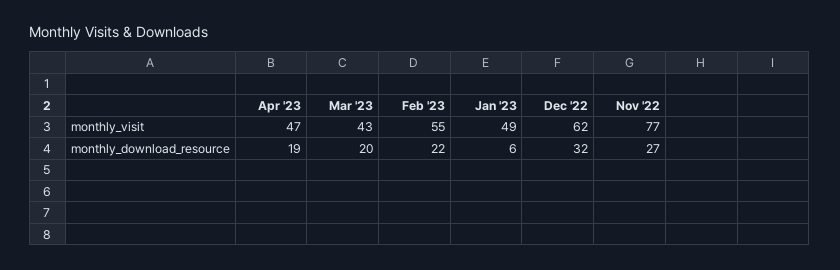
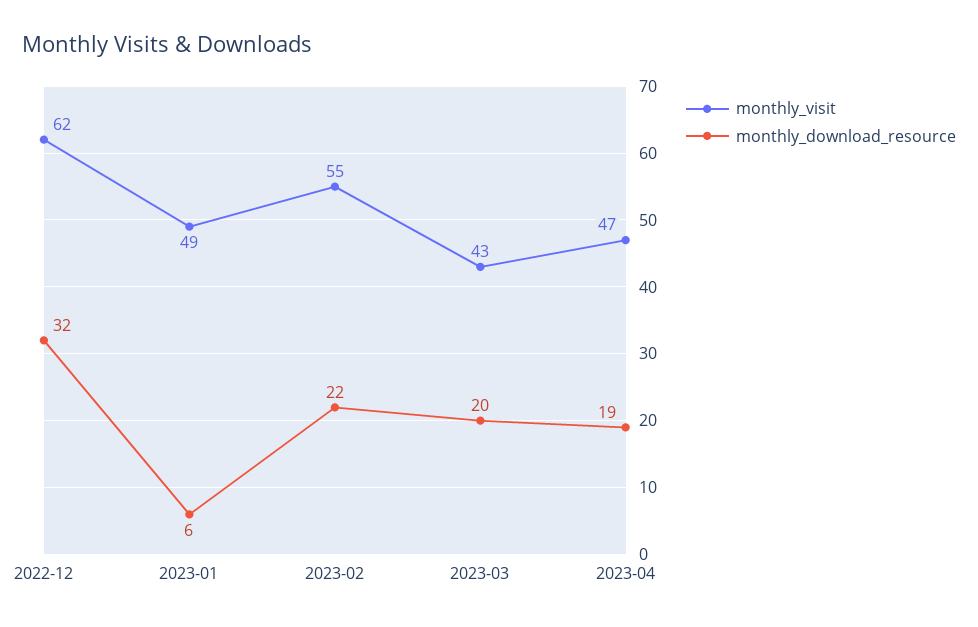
  {
    "monthly_visit": {
      "Apr '23": 47,
      "Mar '23": 43,
      "Feb '23": 55,
      "Jan '23": 49,
-     "Dec '22": 62,
+     "Dec '22": 62
-     "Nov '22": 77
    },
    "monthly_download_resource": {
      "Apr '23": 19,
      "Mar '23": 20,
      "Feb '23": 22,
      "Jan '23": 6,
-     "Dec '22": 32,
+     "Dec '22": 32
-     "Nov '22": 27
    }
  }

